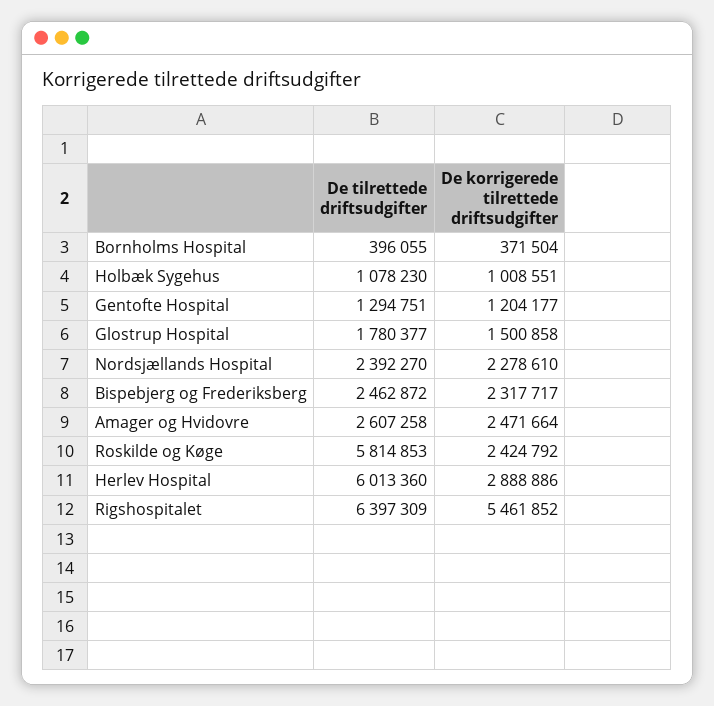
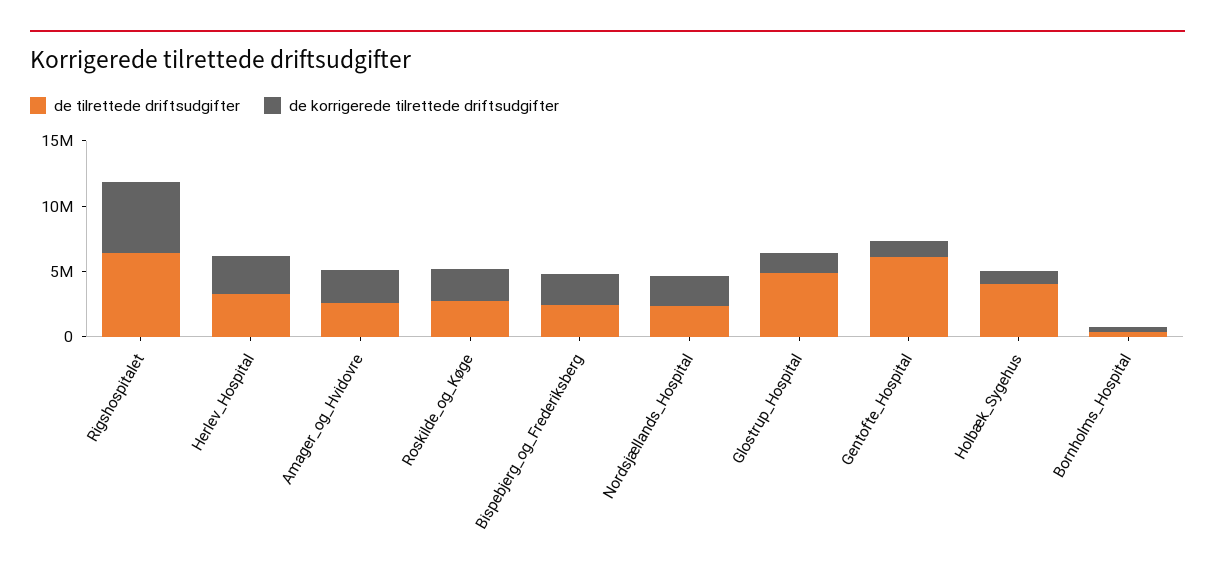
  {
    "De tilrettede driftsudgifter": {
      "Bornholms Hospital": 396055,
-     "Holbæk Sygehus": 1078230,
+     "Holbæk Sygehus": 4000000,
-     "Gentofte Hospital": 1294751,
+     "Gentofte Hospital": 6000000,
-     "Glostrup Hospital": 1780377,
+     "Glostrup Hospital": 5000000,
      "Nordsjællands Hospital": 2392270,
      "Bispebjerg og Frederiksberg": 2462872,
      "Amager og Hvidovre": 2607258,
-     "Roskilde og Køge": 5814853,
+     "Roskilde og Køge": 3000000,
-     "Herlev Hospital": 6013360,
+     "Herlev Hospital": 3000000,
      "Rigshospitalet": 6397309
    },
    "De korrigerede tilrettede driftsudgifter": {
      "Bornholms Hospital": 371504,
      "Holbæk Sygehus": 1008551,
      "Gentofte Hospital": 1204177,
      "Glostrup Hospital": 1500858,
      "Nordsjællands Hospital": 2278610,
      "Bispebjerg og Frederiksberg": 2317717,
      "Amager og Hvidovre": 2471664,
      "Roskilde og Køge": 2424792,
      "Herlev Hospital": 2888886,
      "Rigshospitalet": 5461852
    }
  }

